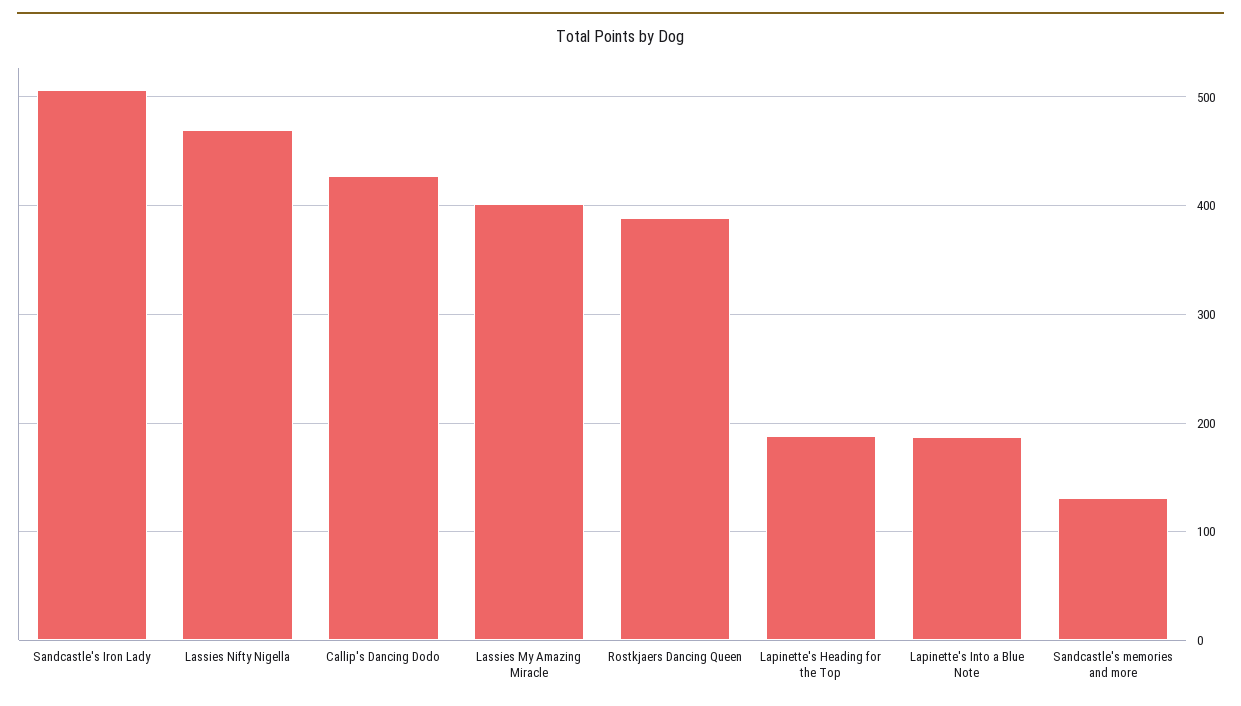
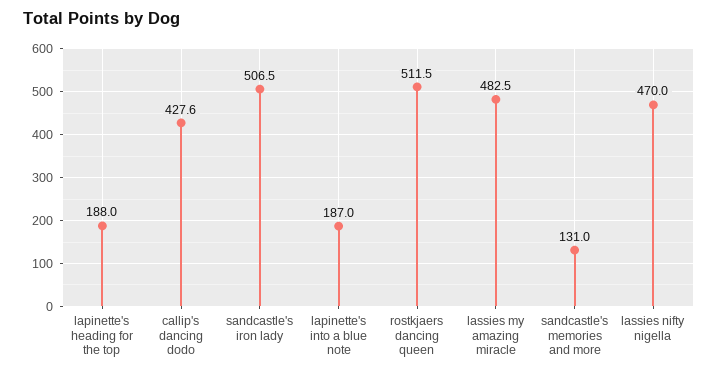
  {
    "Sandcastle's Iron Lady": 506.5,
    "Lassies Nifty Nigella": 470,
    "Callip's Dancing Dodo": 427.6,
-   "Lassies My Amazing Miracle": 400,
+   "Lassies My Amazing Miracle": 482.5,
-   "Rostkjaers Dancing Queen": 390,
+   "Rostkjaers Dancing Queen": 511.5,
    "Lapinette's Heading for the Top": 188,
    "Lapinette's Into a Blue Note": 187,
    "Sandcastle's memories and more": 131
  }

